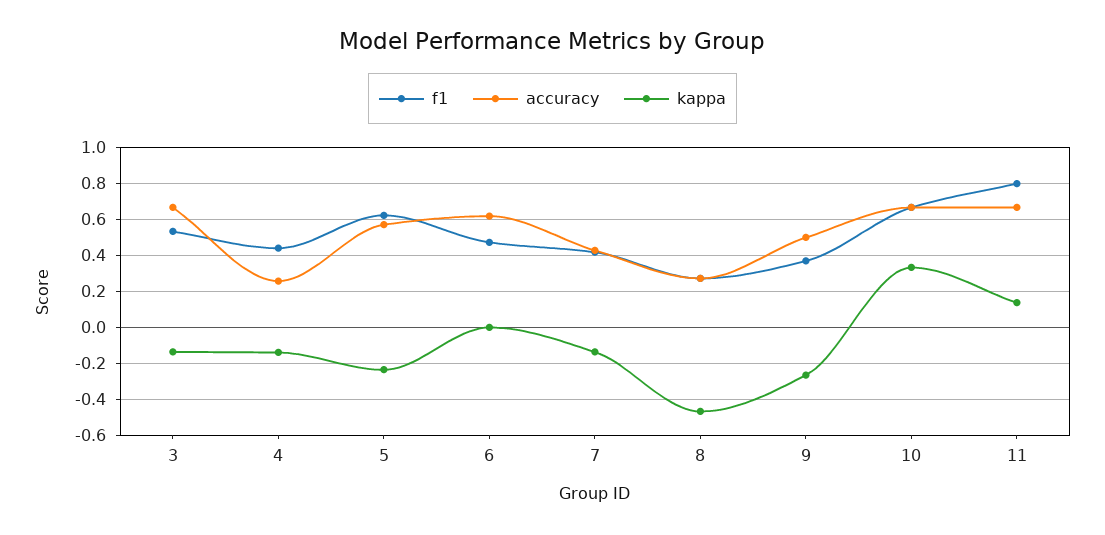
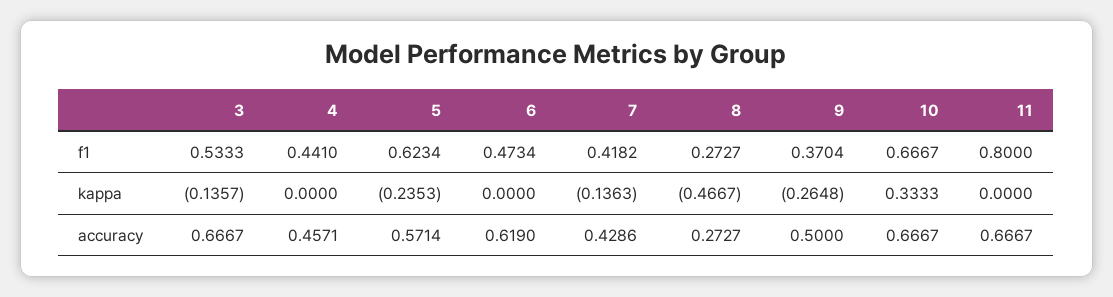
  {
    "f1": {
      "3": 0.5333,
      "4": 0.441,
      "5": 0.6234,
      "6": 0.4734,
      "7": 0.4182,
      "8": 0.2727,
      "9": 0.3704,
      "10": 0.6667,
      "11": 0.8
    },
    "accuracy": {
      "3": 0.6667,
-     "4": 0.25,
+     "4": 0.4571,
      "5": 0.5714,
      "6": 0.619,
      "7": 0.4286,
      "8": 0.2727,
      "9": 0.5,
      "10": 0.6667,
      "11": 0.6667
    },
    "kappa": {
      "3": -0.1357,
-     "4": -0.15,
+     "4": 0,
      "5": -0.2353,
      "6": 0,
      "7": -0.1363,
      "8": -0.4667,
      "9": -0.2648,
      "10": 0.3333,
-     "11": 0.15
+     "11": 0
    }
  }

